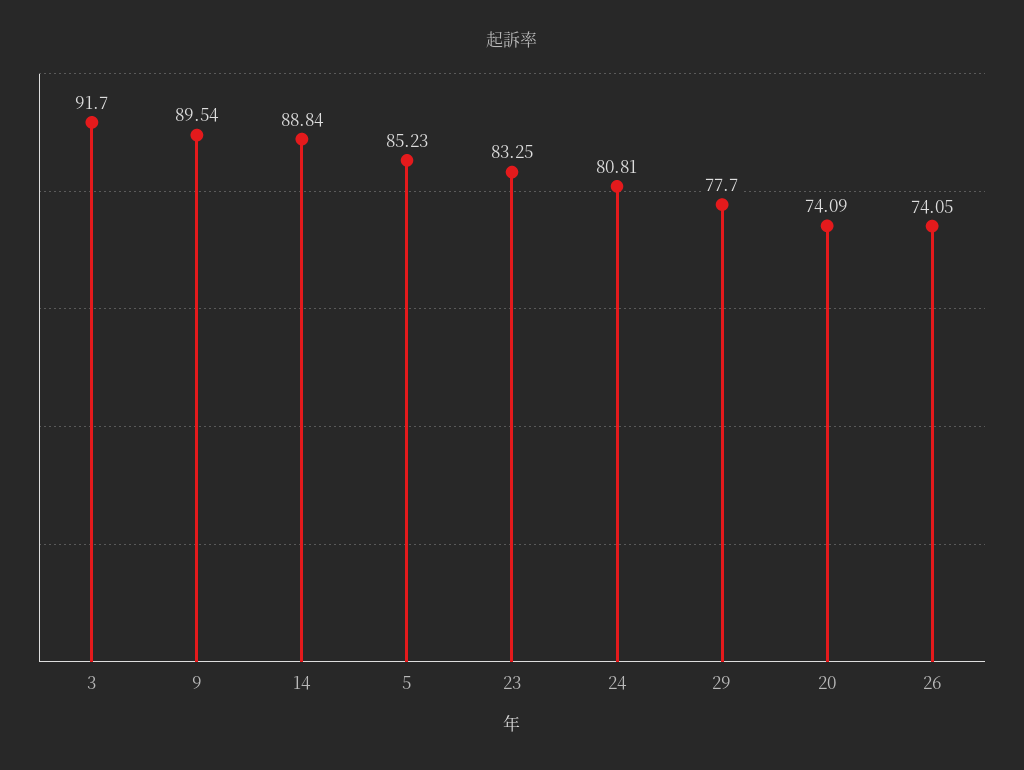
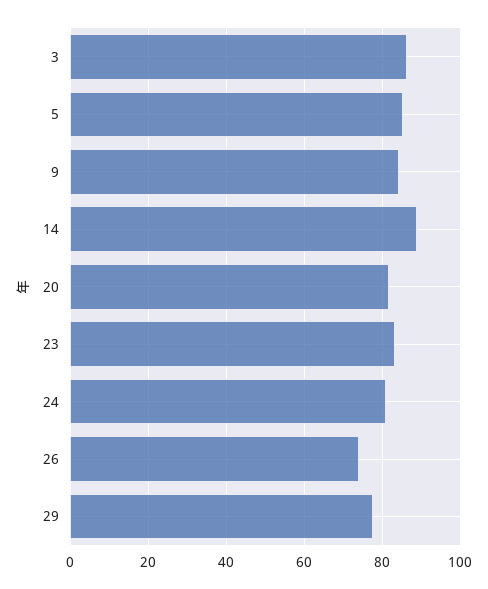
  {
-   "3": 91.7,
+   "3": 86,
-   "9": 89.54,
+   "9": 84,
    "14": 88.84,
    "5": 85.23,
    "23": 83.25,
    "24": 80.81,
    "29": 77.7,
-   "20": 74.09,
+   "20": 82,
    "26": 74.05
  }

